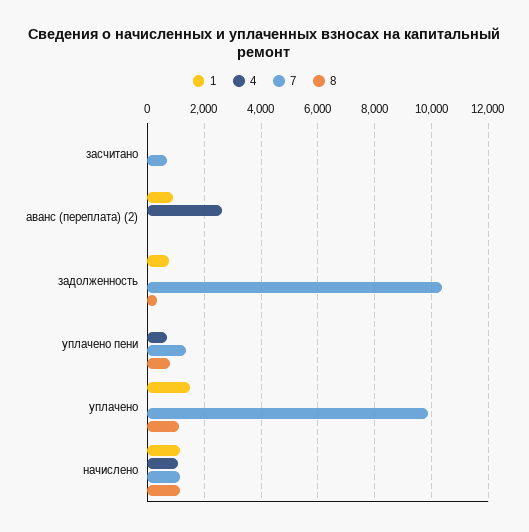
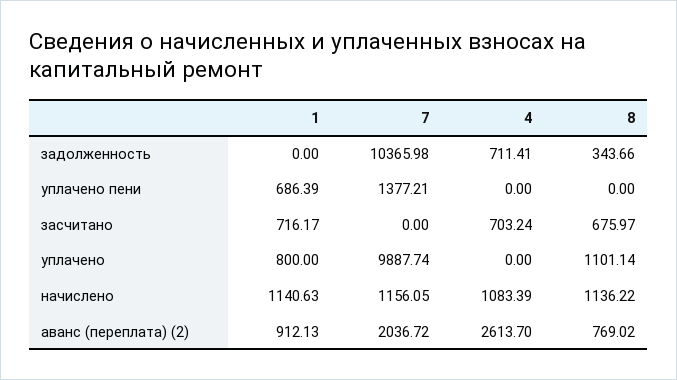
  {
    "1": {
-     "засчитано": 0,
+     "засчитано": 716.17,
      "аванс (переплата) (2)": 912.13,
-     "задолженность": 750,
+     "задолженность": 0,
-     "уплачено пени": 0,
+     "уплачено пени": 686.39,
-     "уплачено": 1500,
+     "уплачено": 800,
      "начислено": 1140.63
    },
    "4": {
-     "засчитано": 0,
+     "засчитано": 703.24,
      "аванс (переплата) (2)": 2613.7,
-     "задолженность": 0,
+     "задолженность": 711.41,
-     "уплачено пени": 750,
+     "уплачено пени": 0,
      "уплачено": 0,
      "начислено": 1083.39
    },
    "7": {
-     "засчитано": 750,
+     "засчитано": 0,
-     "аванс (переплата) (2)": 0,
+     "аванс (переплата) (2)": 2036.72,
      "задолженность": 10365.98,
      "уплачено пени": 1377.21,
      "уплачено": 9887.74,
      "начислено": 1156.05
    },
    "8": {
-     "засчитано": 0,
+     "засчитано": 675.97,
-     "аванс (переплата) (2)": 0,
+     "аванс (переплата) (2)": 769.02,
      "задолженность": 343.66,
-     "уплачено пени": 750,
+     "уплачено пени": 0,
      "уплачено": 1101.14,
      "начислено": 1136.22
    }
  }

